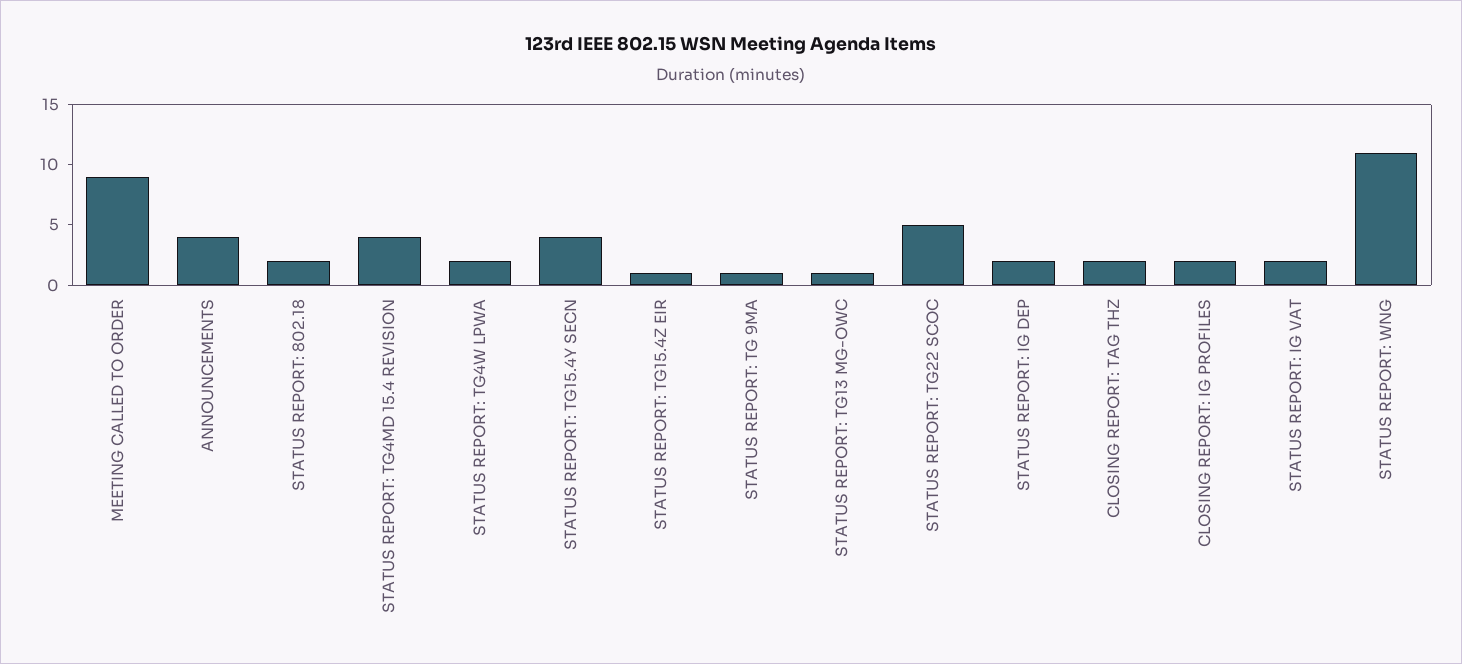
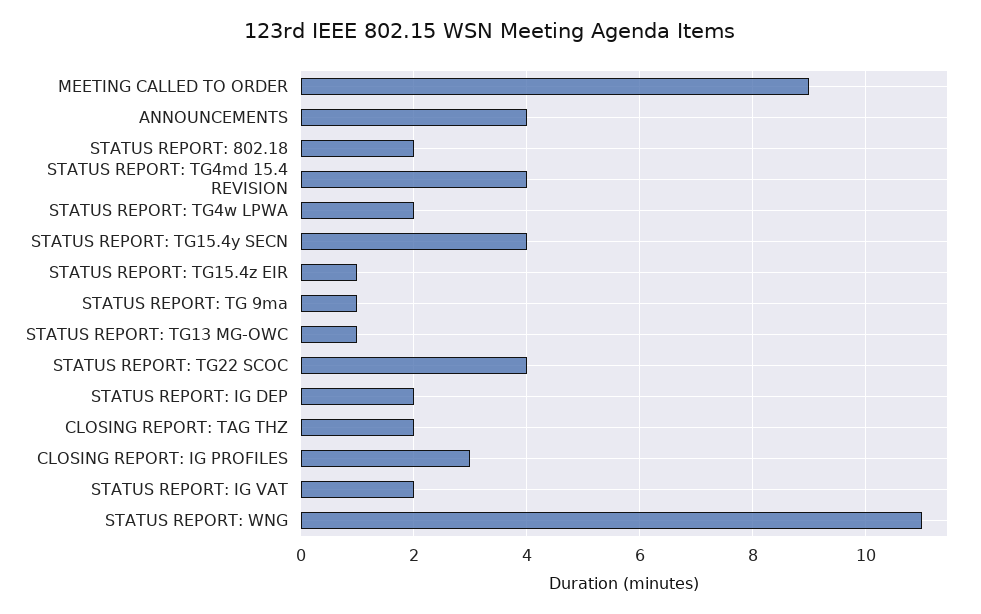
  {
    "MEETING CALLED TO ORDER": 9,
    "ANNOUNCEMENTS": 4,
    "STATUS REPORT: 802.18": 2,
    "STATUS REPORT: TG4MD 15.4 REVISION": 4,
    "STATUS REPORT: TG4W LPWA": 2,
    "STATUS REPORT: TG15.4Y SECN": 4,
    "STATUS REPORT: TG15.4Z EIR": 1,
    "STATUS REPORT: TG 9MA": 1,
    "STATUS REPORT: TG13 MG-OWC": 1,
-   "STATUS REPORT: TG22 SCOC": 5,
+   "STATUS REPORT: TG22 SCOC": 4,
    "STATUS REPORT: IG DEP": 2,
    "CLOSING REPORT: TAG THZ": 2,
-   "CLOSING REPORT: IG PROFILES": 2,
+   "CLOSING REPORT: IG PROFILES": 3,
    "STATUS REPORT: IG VAT": 2,
    "STATUS REPORT: WNG": 11
  }

